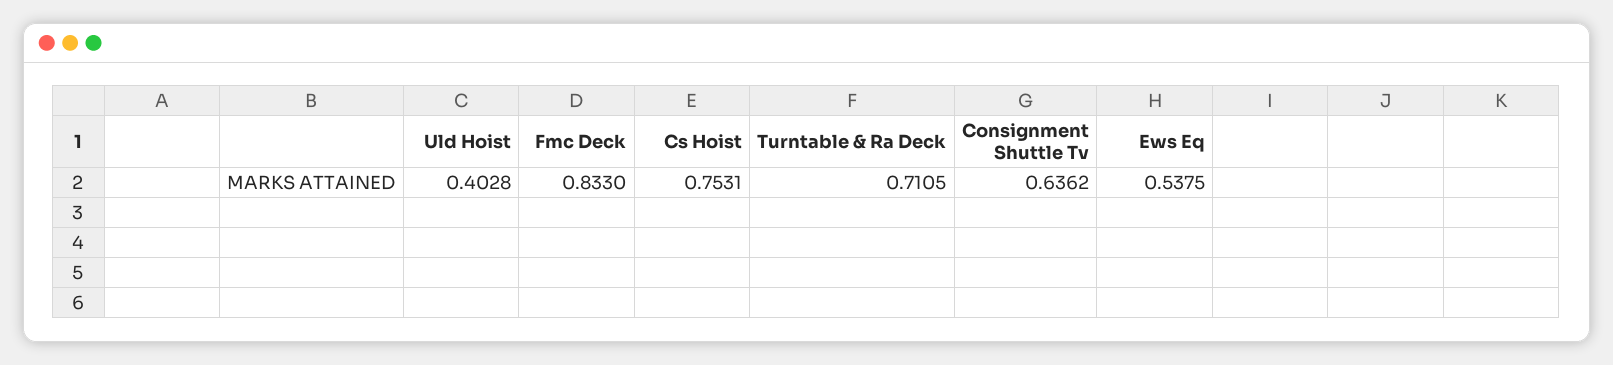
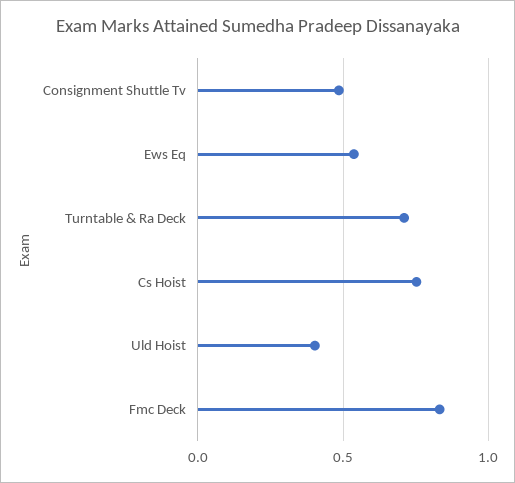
  {
    "Uld Hoist": 0.4028,
    "Fmc Deck": 0.833,
    "Cs Hoist": 0.7531,
    "Turntable & Ra Deck": 0.7105,
-   "Consignment Shuttle Tv": 0.6362,
+   "Consignment Shuttle Tv": 0.5,
    "Ews Eq": 0.5375
  }

